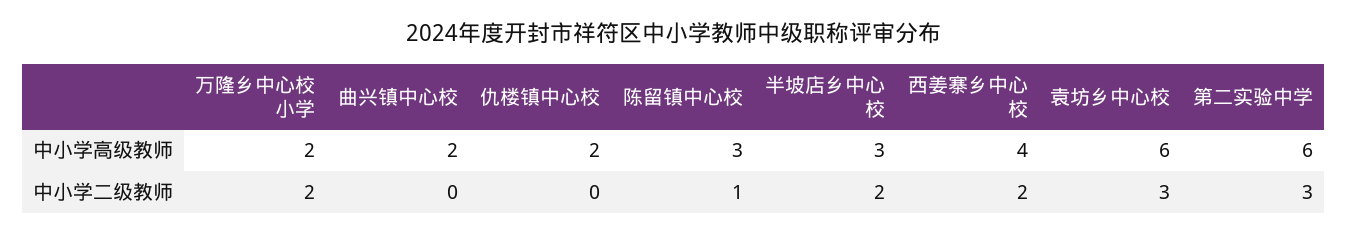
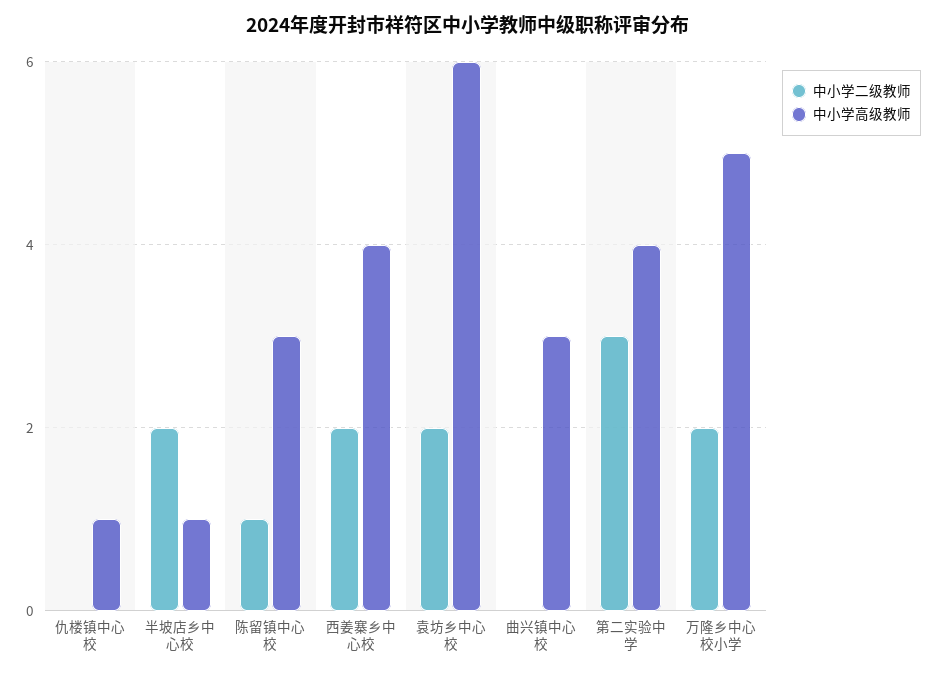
  {
    "中小学高级教师": {
-     "万隆乡中心校小学": 2,
+     "万隆乡中心校小学": 5,
-     "曲兴镇中心校": 2,
+     "曲兴镇中心校": 3,
-     "仇楼镇中心校": 2,
+     "仇楼镇中心校": 1,
      "陈留镇中心校": 3,
-     "半坡店乡中心校": 3,
+     "半坡店乡中心校": 1,
      "西姜寨乡中心校": 4,
      "袁坊乡中心校": 6,
-     "第二实验中学": 6
+     "第二实验中学": 4
    },
    "中小学二级教师": {
      "万隆乡中心校小学": 2,
      "曲兴镇中心校": 0,
      "仇楼镇中心校": 0,
      "陈留镇中心校": 1,
      "半坡店乡中心校": 2,
      "西姜寨乡中心校": 2,
-     "袁坊乡中心校": 3,
+     "袁坊乡中心校": 2,
      "第二实验中学": 3
    }
  }

